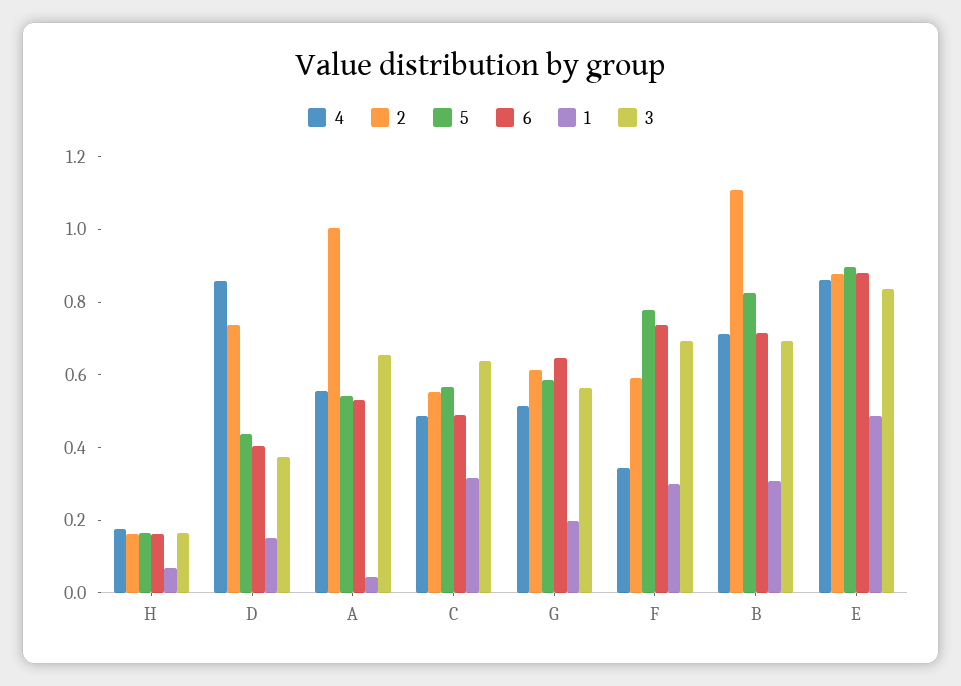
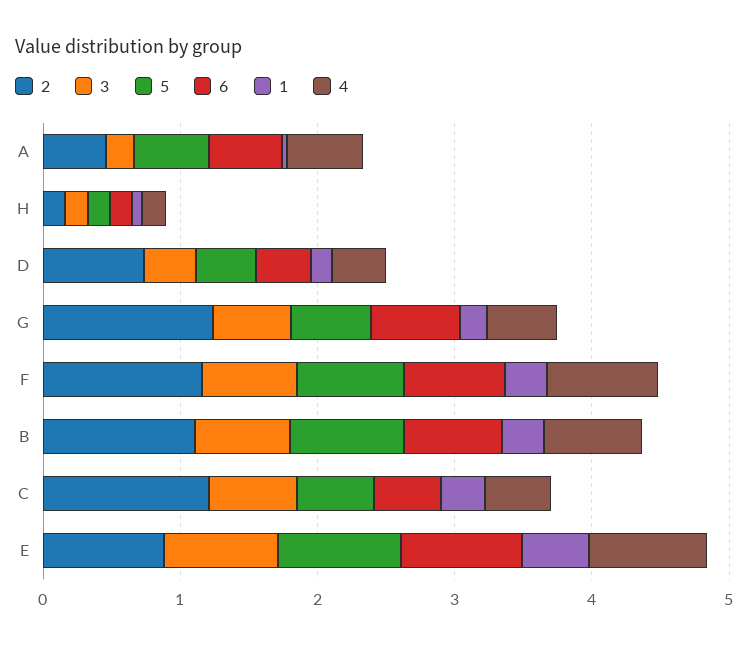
  {
    "4": {
      "H": 0.2,
-     "D": 0.85,
+     "D": 0.4,
      "A": 0.55,
      "C": 0.5,
      "G": 0.5,
-     "F": 0.35,
+     "F": 0.8,
      "B": 0.7,
      "E": 0.85
    },
    "2": {
      "H": 0.15,
      "D": 0.75,
-     "A": 1,
+     "A": 0.4,
-     "C": 0.55,
+     "C": 1.2,
-     "G": 0.6,
+     "G": 1.2,
-     "F": 0.6,
+     "F": 1.2,
      "B": 1.1,
      "E": 0.9
    },
    "5": {
      "H": 0.15,
      "D": 0.45,
      "A": 0.55,
      "C": 0.55,
      "G": 0.6,
      "F": 0.8,
      "B": 0.8,
      "E": 0.9
    },
    "6": {
      "H": 0.15,
      "D": 0.4,
      "A": 0.55,
      "C": 0.5,
      "G": 0.65,
      "F": 0.75,
      "B": 0.7,
      "E": 0.9
    },
    "1": {
      "H": 0.05,
      "D": 0.15,
      "A": 0.05,
      "C": 0.3,
      "G": 0.2,
      "F": 0.3,
      "B": 0.3,
      "E": 0.5
    },
    "3": {
      "H": 0.15,
      "D": 0.35,
-     "A": 0.65,
+     "A": 0.2,
      "C": 0.65,
      "G": 0.55,
      "F": 0.7,
      "B": 0.7,
      "E": 0.85
    }
  }

